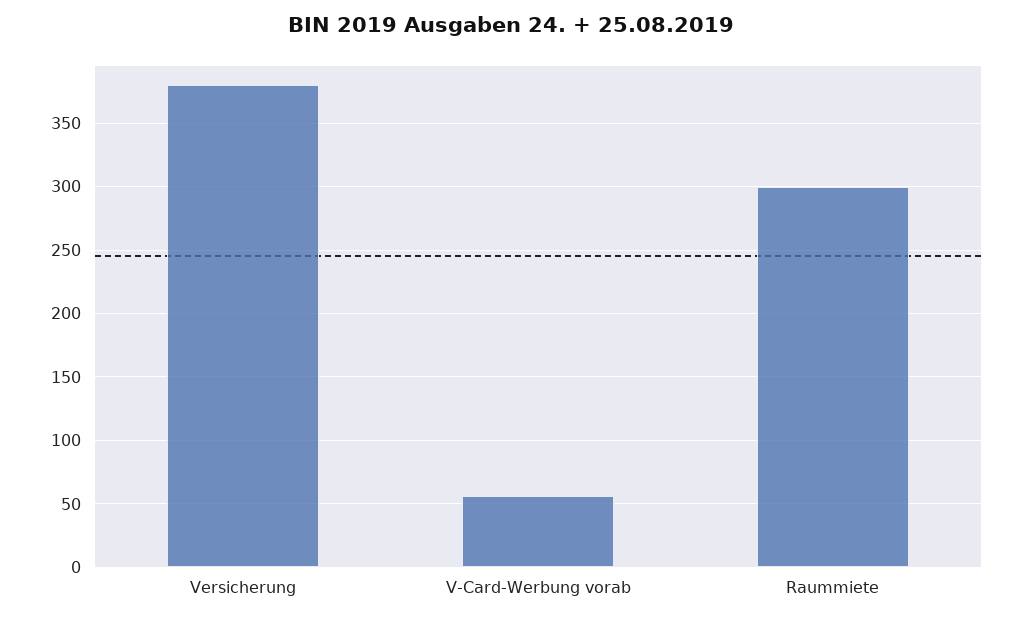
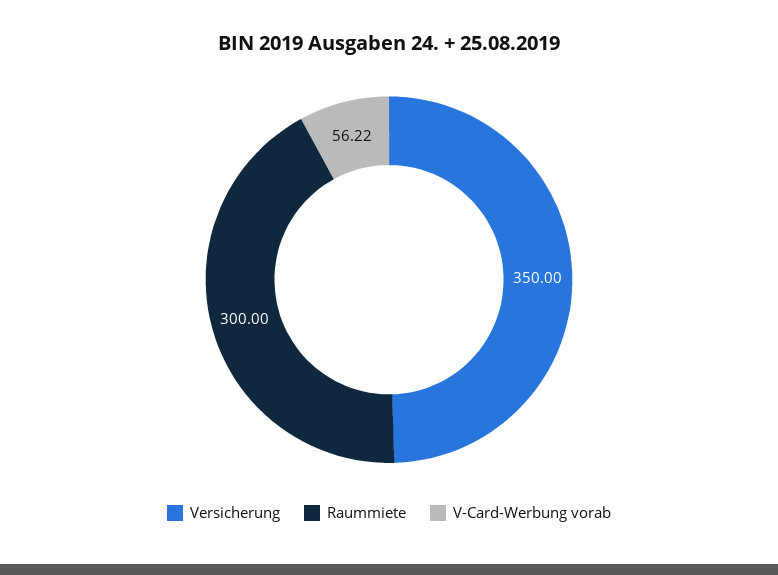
  {
-   "Versicherung": 380,
+   "Versicherung": 350,
    "V-Card-Werbung vorab": 56.22,
    "Raummiete": 300
  }

